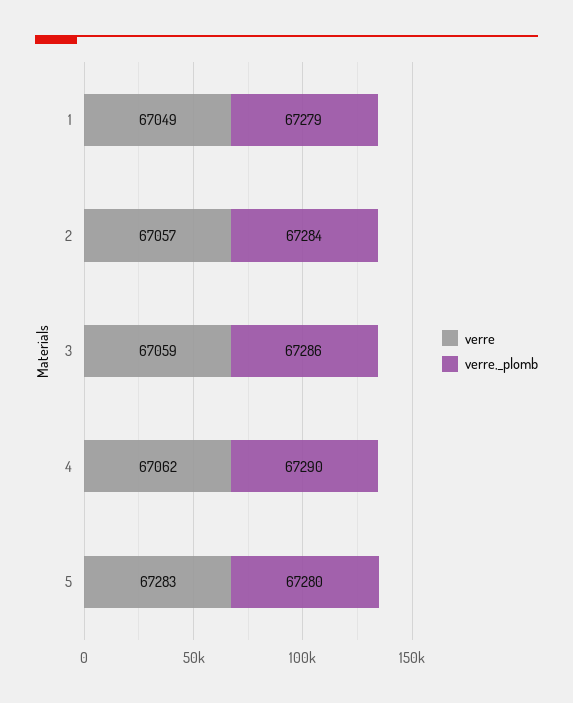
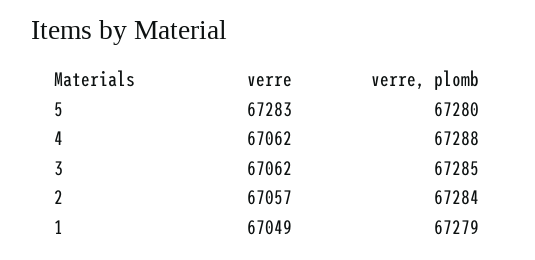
  {
    "verre": {
      "1": 67049,
      "2": 67057,
-     "3": 67059,
+     "3": 67062,
      "4": 67062,
      "5": 67283
    },
    "verre,_plomb": {
      "1": 67279,
      "2": 67284,
-     "3": 67286,
+     "3": 67285,
-     "4": 67290,
+     "4": 67288,
      "5": 67280
    }
  }

